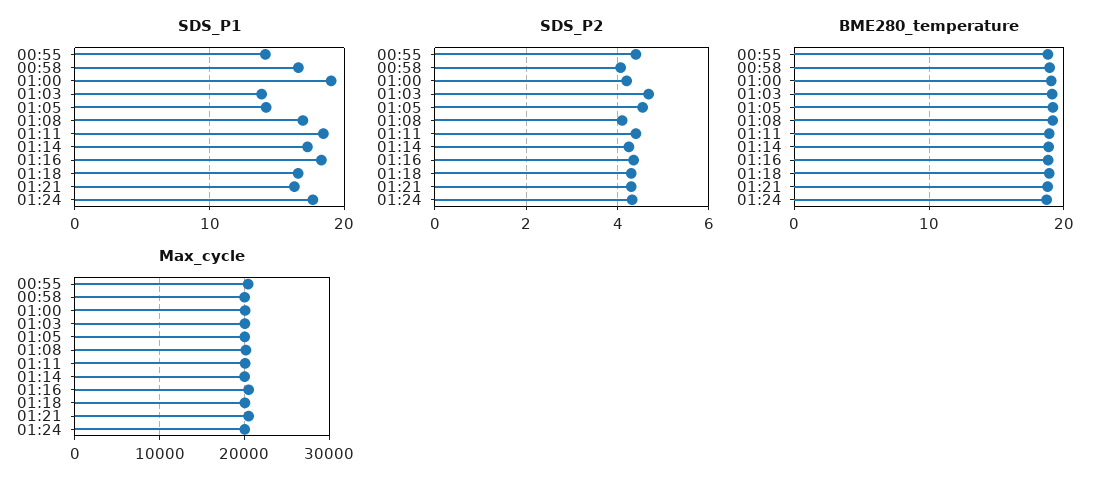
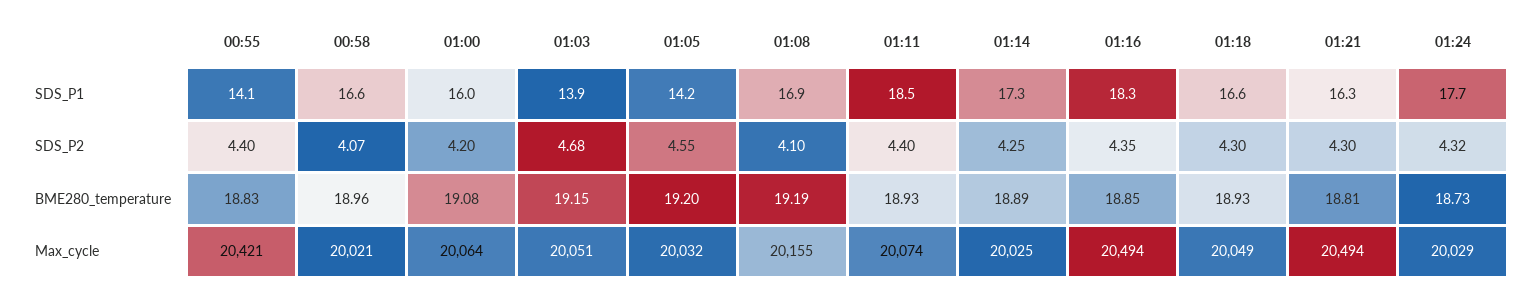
  {
    "SDS_P1": {
      "00:55": 14.1,
      "00:58": 16.6,
-     "01:00": 19,
+     "01:00": 16,
      "01:03": 13.9,
      "01:05": 14.2,
      "01:08": 16.9,
      "01:11": 18.5,
      "01:14": 17.3,
      "01:16": 18.3,
      "01:18": 16.6,
      "01:21": 16.3,
      "01:24": 17.7
    },
    "SDS_P2": {
      "00:55": 4.4,
      "00:58": 4.07,
      "01:00": 4.2,
      "01:03": 4.68,
      "01:05": 4.55,
      "01:08": 4.1,
      "01:11": 4.4,
      "01:14": 4.25,
      "01:16": 4.35,
      "01:18": 4.3,
      "01:21": 4.3,
      "01:24": 4.32
    },
    "BME280_temperature": {
      "00:55": 18.83,
      "00:58": 18.96,
      "01:00": 19.08,
      "01:03": 19.15,
      "01:05": 19.2,
      "01:08": 19.19,
      "01:11": 18.93,
      "01:14": 18.89,
      "01:16": 18.85,
      "01:18": 18.93,
      "01:21": 18.81,
      "01:24": 18.73
    },
    "Max_cycle": {
      "00:55": 20421,
      "00:58": 20021,
      "01:00": 20064,
      "01:03": 20051,
      "01:05": 20032,
      "01:08": 20155,
      "01:11": 20074,
      "01:14": 20025,
      "01:16": 20494,
      "01:18": 20049,
      "01:21": 20494,
      "01:24": 20029
    }
  }

